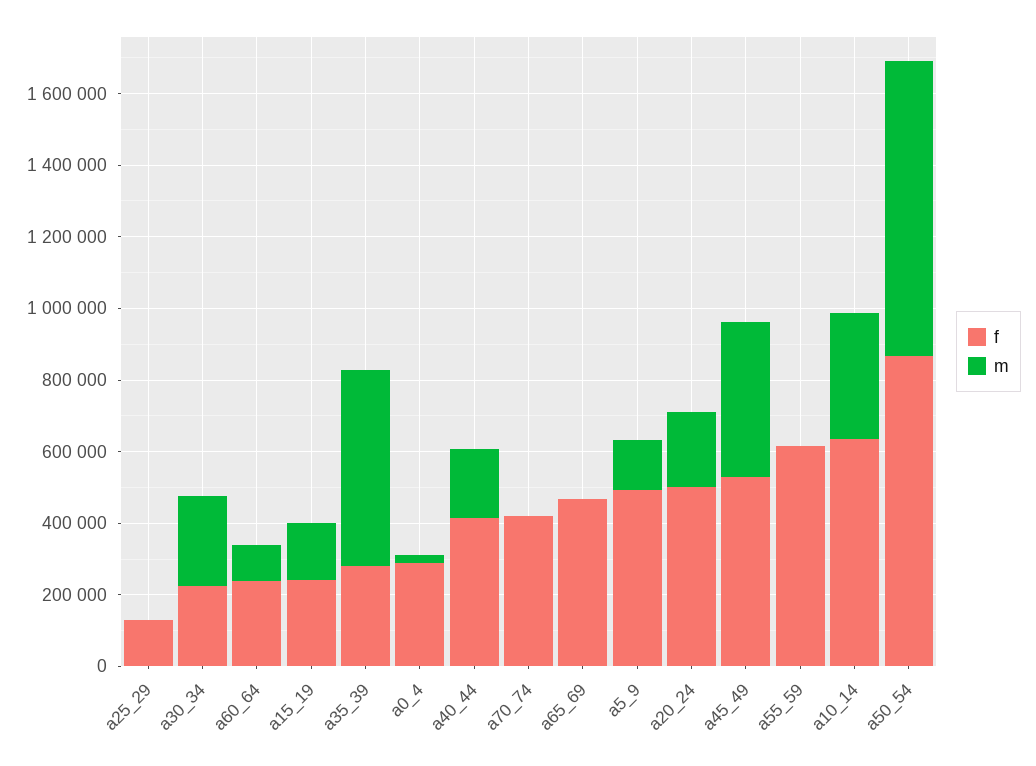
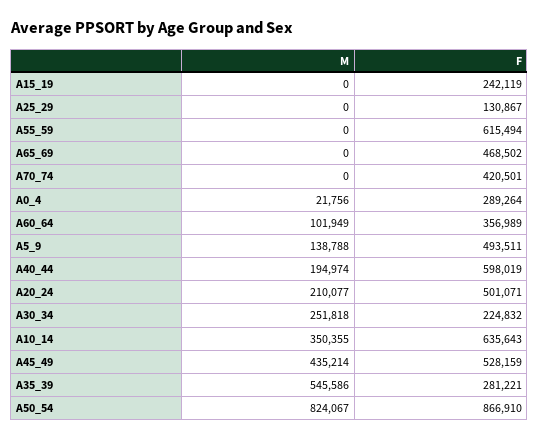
  {
    "f": {
      "a25_29": 130867,
      "a30_34": 224832,
-     "a60_64": 250000,
+     "a60_64": 356989,
      "a15_19": 242119,
      "a35_39": 281221,
      "a0_4": 289264,
-     "a40_44": 400000,
+     "a40_44": 598019,
      "a70_74": 420501,
      "a65_69": 468502,
      "a5_9": 493511,
      "a20_24": 501071,
      "a45_49": 528159,
      "a55_59": 615494,
      "a10_14": 635643,
      "a50_54": 866910
    },
    "m": {
      "a25_29": 0,
      "a30_34": 251818,
      "a60_64": 101949,
-     "a15_19": 150000,
+     "a15_19": 0,
      "a35_39": 545586,
      "a0_4": 21756,
      "a40_44": 194974,
      "a70_74": 0,
      "a65_69": 0,
      "a5_9": 138788,
      "a20_24": 210077,
      "a45_49": 435214,
      "a55_59": 0,
      "a10_14": 350355,
      "a50_54": 824067
    }
  }

